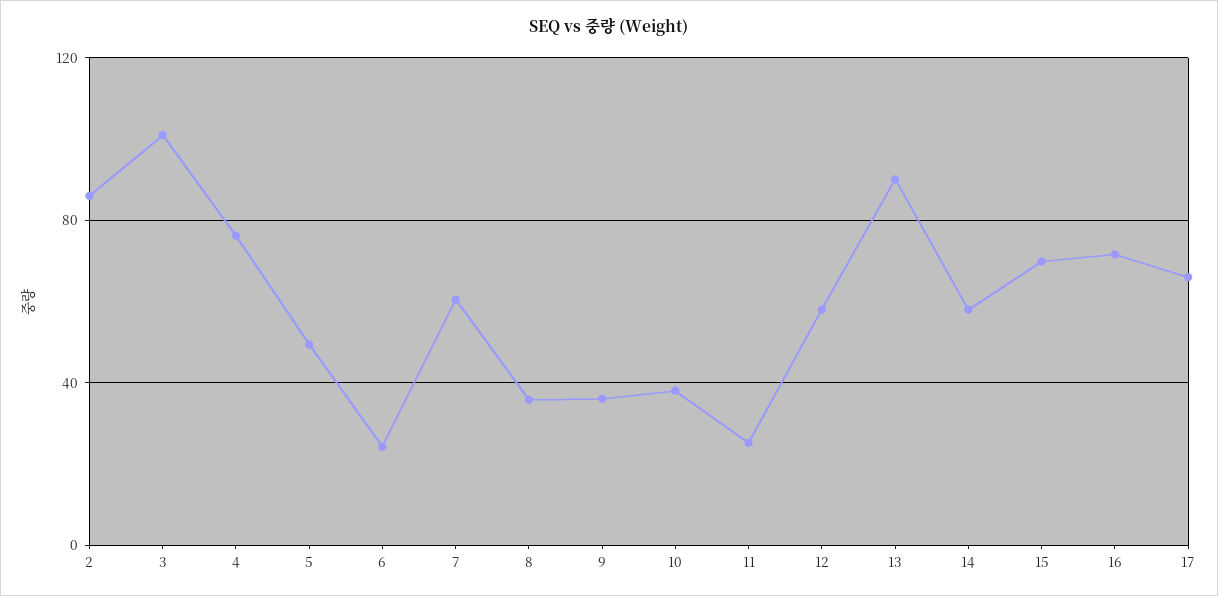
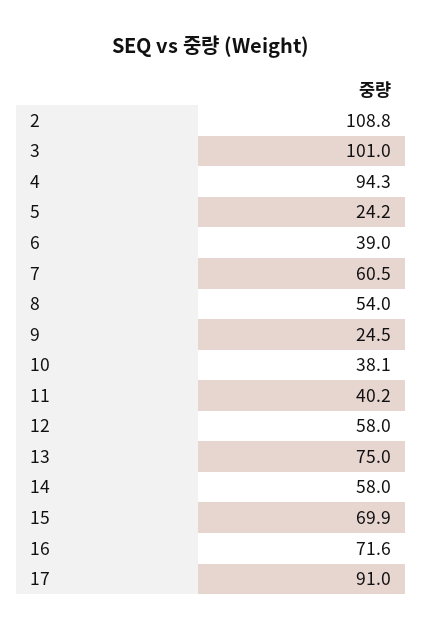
  {
-   "2": 85,
+   "2": 108.8,
    "3": 101,
-   "4": 75,
+   "4": 94.3,
-   "5": 50,
+   "5": 24.2,
-   "6": 25,
+   "6": 39,
    "7": 60.5,
-   "8": 35,
+   "8": 54,
-   "9": 35,
+   "9": 24.5,
    "10": 38.1,
-   "11": 25,
+   "11": 40.2,
    "12": 58,
-   "13": 90,
+   "13": 75,
    "14": 58,
    "15": 69.9,
    "16": 71.6,
-   "17": 65
+   "17": 91
  }

